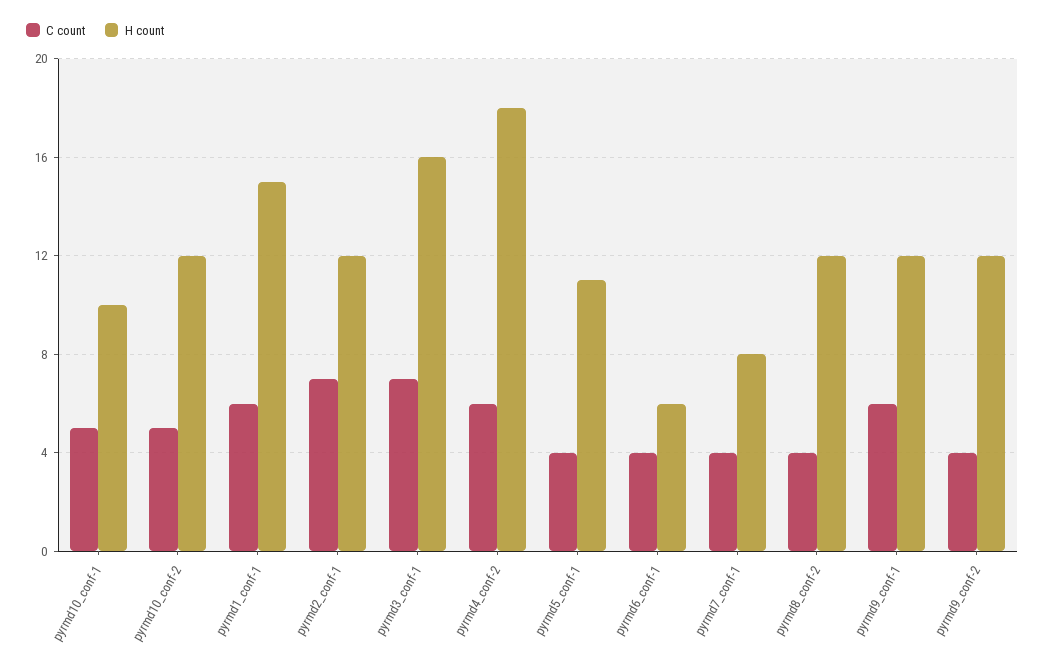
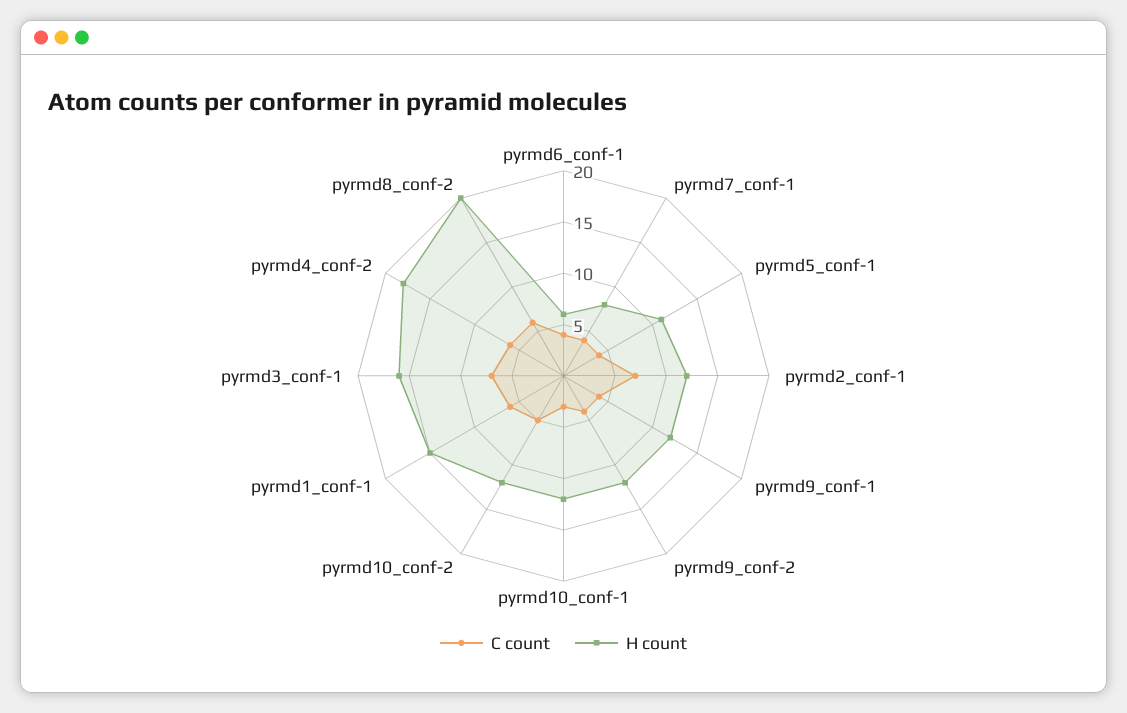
  {
    "C count": {
-     "pyrmd10_conf-1": 5,
+     "pyrmd10_conf-1": 3,
      "pyrmd10_conf-2": 5,
      "pyrmd1_conf-1": 6,
      "pyrmd2_conf-1": 7,
      "pyrmd3_conf-1": 7,
      "pyrmd4_conf-2": 6,
      "pyrmd5_conf-1": 4,
      "pyrmd6_conf-1": 4,
      "pyrmd7_conf-1": 4,
-     "pyrmd8_conf-2": 4,
+     "pyrmd8_conf-2": 6,
-     "pyrmd9_conf-1": 6,
+     "pyrmd9_conf-1": 4,
      "pyrmd9_conf-2": 4
    },
    "H count": {
-     "pyrmd10_conf-1": 10,
+     "pyrmd10_conf-1": 12,
      "pyrmd10_conf-2": 12,
      "pyrmd1_conf-1": 15,
      "pyrmd2_conf-1": 12,
      "pyrmd3_conf-1": 16,
      "pyrmd4_conf-2": 18,
      "pyrmd5_conf-1": 11,
      "pyrmd6_conf-1": 6,
      "pyrmd7_conf-1": 8,
-     "pyrmd8_conf-2": 12,
+     "pyrmd8_conf-2": 20,
      "pyrmd9_conf-1": 12,
      "pyrmd9_conf-2": 12
    }
  }

